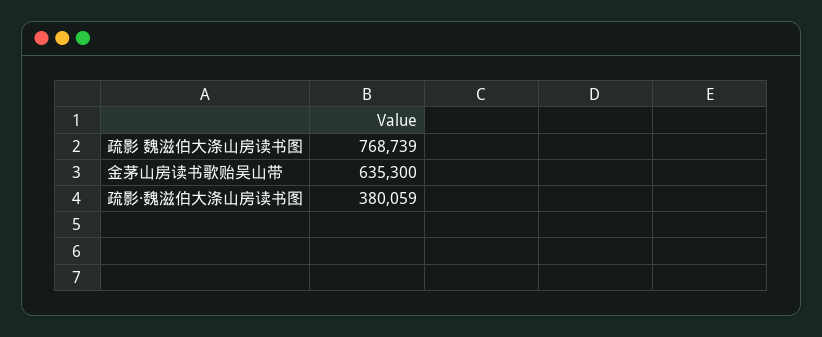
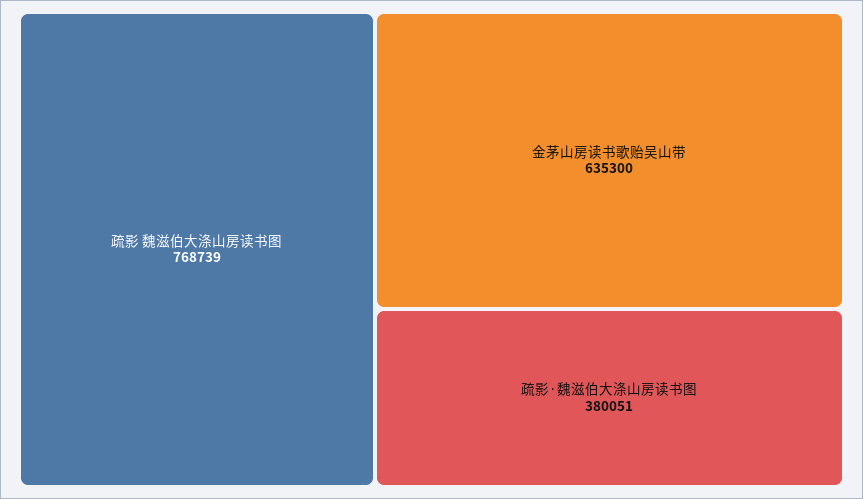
  {
    "疏影 魏滋伯大涤山房读书图": 768739,
    "金茅山房读书歌贻吴山带": 635300,
-   "疏影·魏滋伯大涤山房读书图": 380059
+   "疏影·魏滋伯大涤山房读书图": 380051
  }

